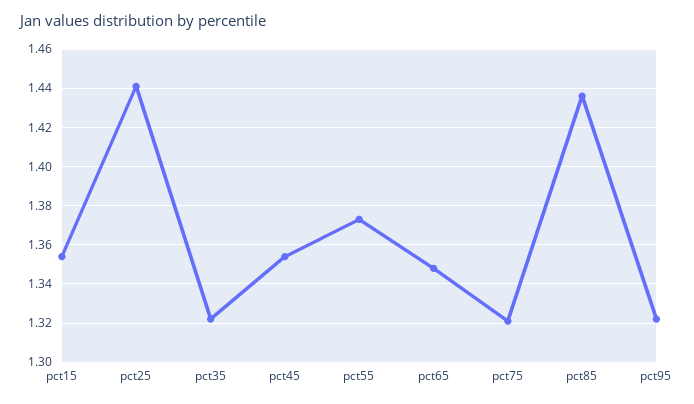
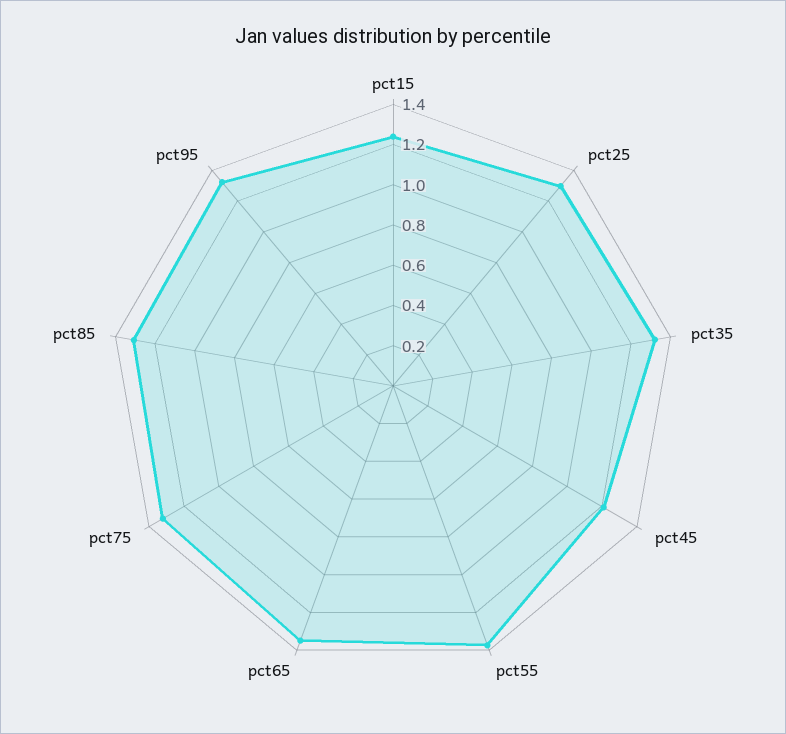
  {
-   "pct15": 1.355,
+   "pct15": 1.25,
-   "pct25": 1.44,
+   "pct25": 1.3,
    "pct35": 1.32,
-   "pct45": 1.355,
+   "pct45": 1.2,
    "pct55": 1.375,
    "pct65": 1.35,
    "pct75": 1.32,
-   "pct85": 1.435,
+   "pct85": 1.3,
    "pct95": 1.32
  }

